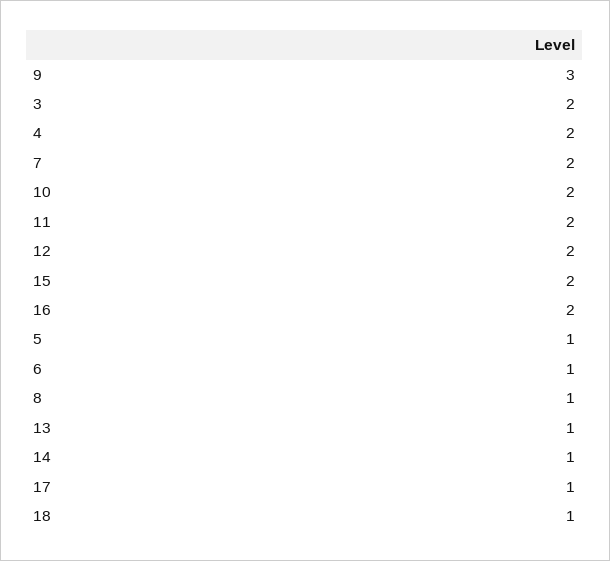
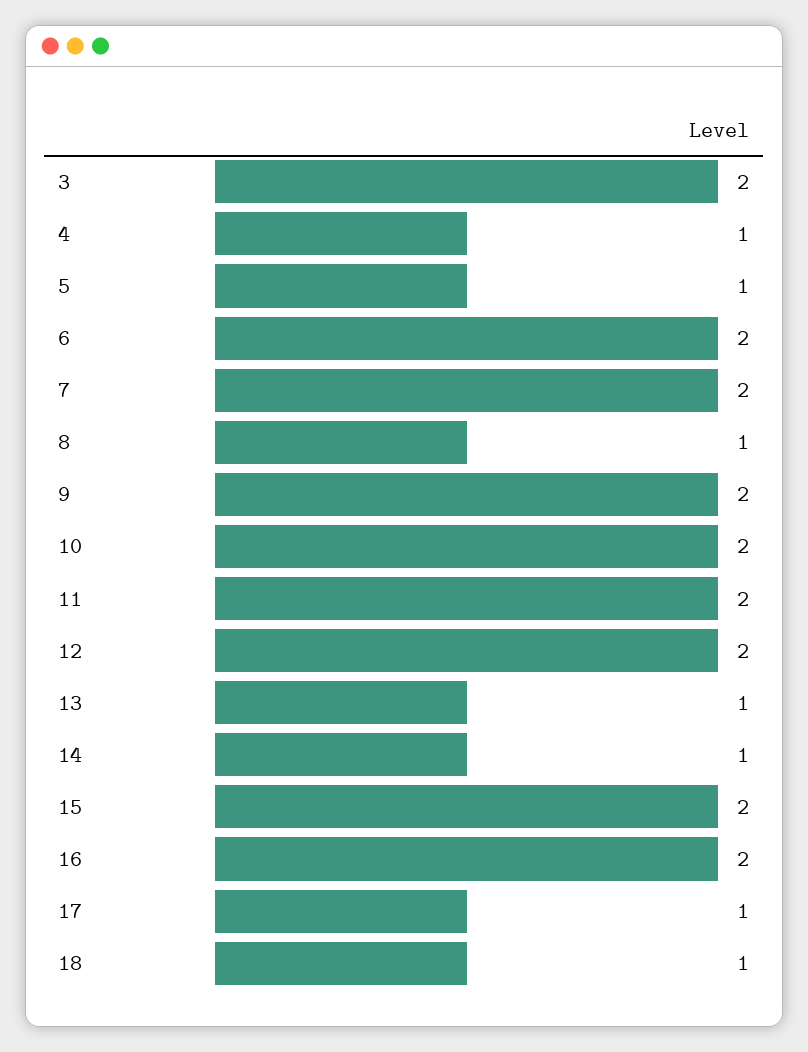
  {
-   "9": 3,
+   "9": 2,
    "3": 2,
-   "4": 2,
+   "4": 1,
    "7": 2,
    "10": 2,
    "11": 2,
    "12": 2,
    "15": 2,
    "16": 2,
    "5": 1,
-   "6": 1,
+   "6": 2,
    "8": 1,
    "13": 1,
    "14": 1,
    "17": 1,
    "18": 1
  }

